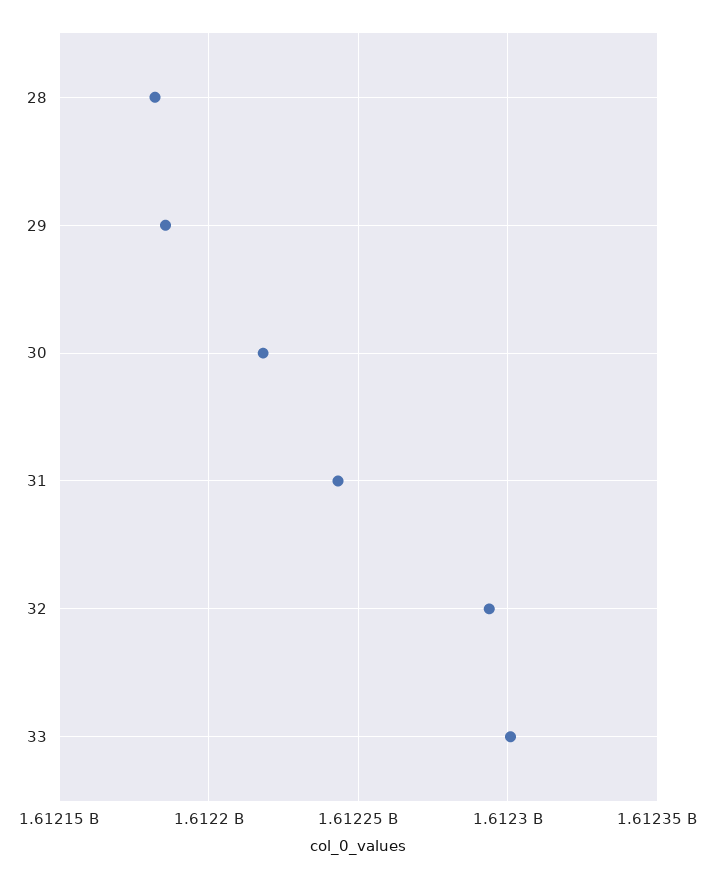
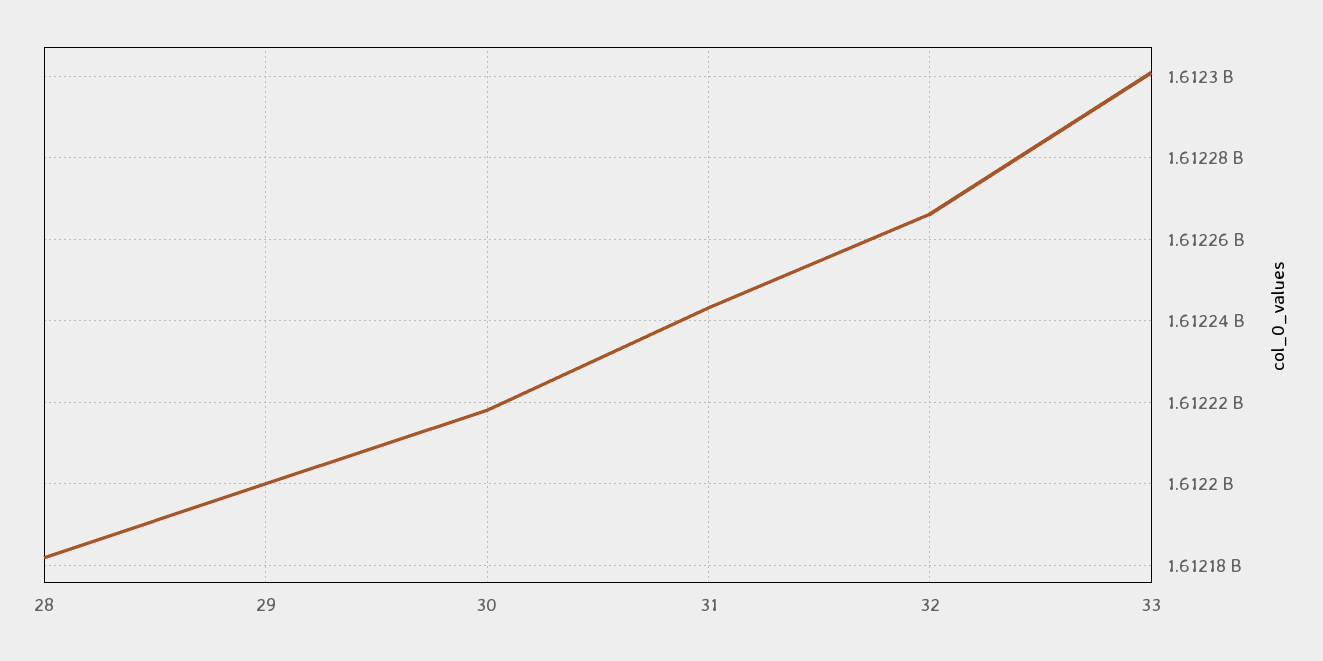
  {
    "28": 1612182000,
-   "29": 1612185000,
+   "29": 1612200000,
    "30": 1612218000,
    "31": 1612244000,
-   "32": 1612295000,
+   "32": 1612266000,
    "33": 1612300000
  }

